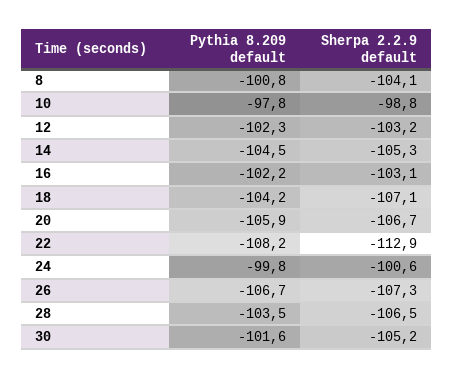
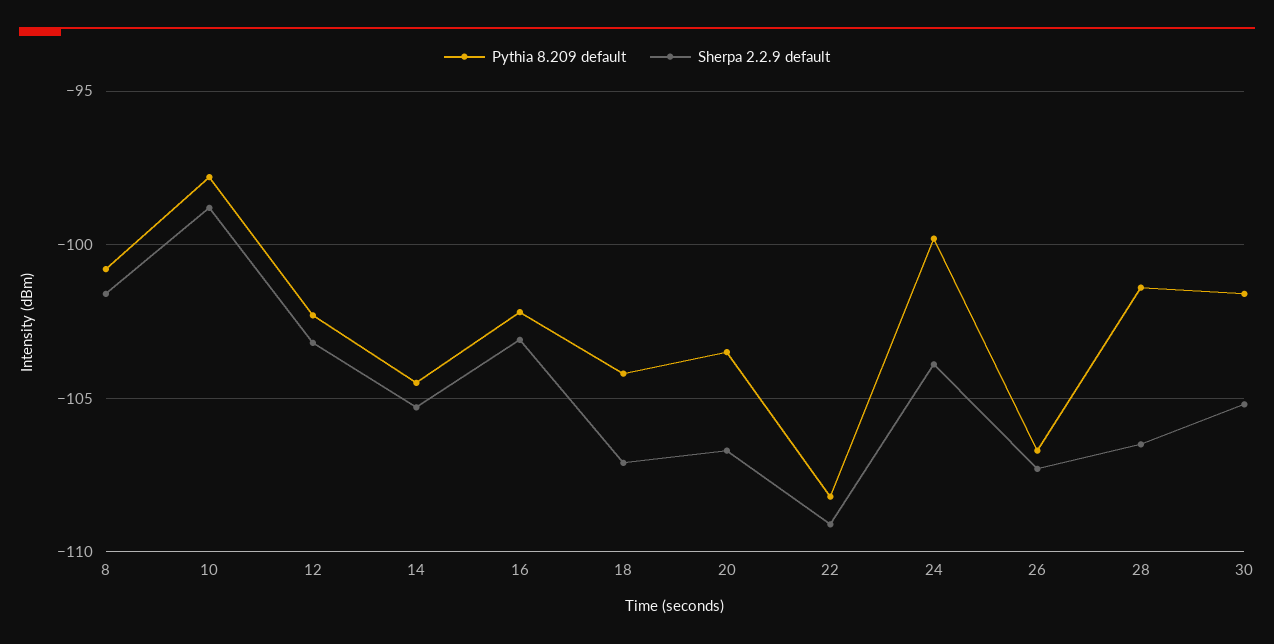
  {
    "Pythia 8.209 default": {
      "8": -100.8,
      "10": -97.8,
      "12": -102.3,
      "14": -104.5,
      "16": -102.2,
      "18": -104.2,
-     "20": -105.9,
+     "20": -103.5,
      "22": -108.2,
      "24": -99.8,
      "26": -106.7,
-     "28": -103.5,
+     "28": -101.5,
      "30": -101.6
    },
    "Sherpa 2.2.9 default": {
-     "8": -104.1,
+     "8": -101.5,
      "10": -98.8,
      "12": -103.2,
      "14": -105.3,
      "16": -103.1,
      "18": -107.1,
      "20": -106.7,
-     "22": -112.9,
+     "22": -109,
-     "24": -100.6,
+     "24": -104,
      "26": -107.3,
      "28": -106.5,
      "30": -105.2
    }
  }

